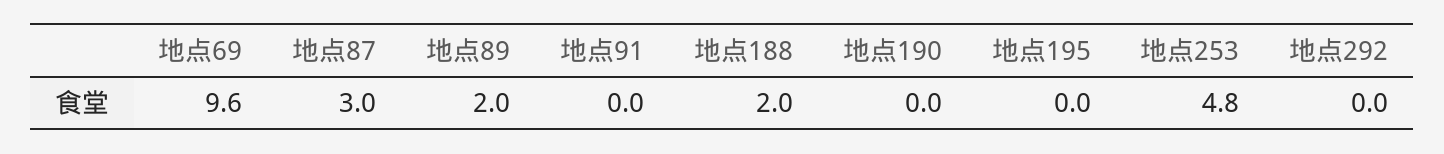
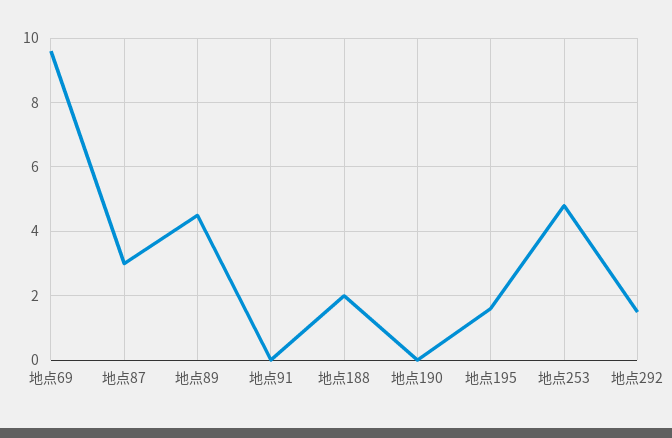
  {
    "地点69": 9.6,
    "地点87": 3,
-   "地点89": 2,
+   "地点89": 4.5,
    "地点91": 0,
    "地点188": 2,
    "地点190": 0,
-   "地点195": 0,
+   "地点195": 1.5,
    "地点253": 4.8,
-   "地点292": 0
+   "地点292": 1.5
  }

